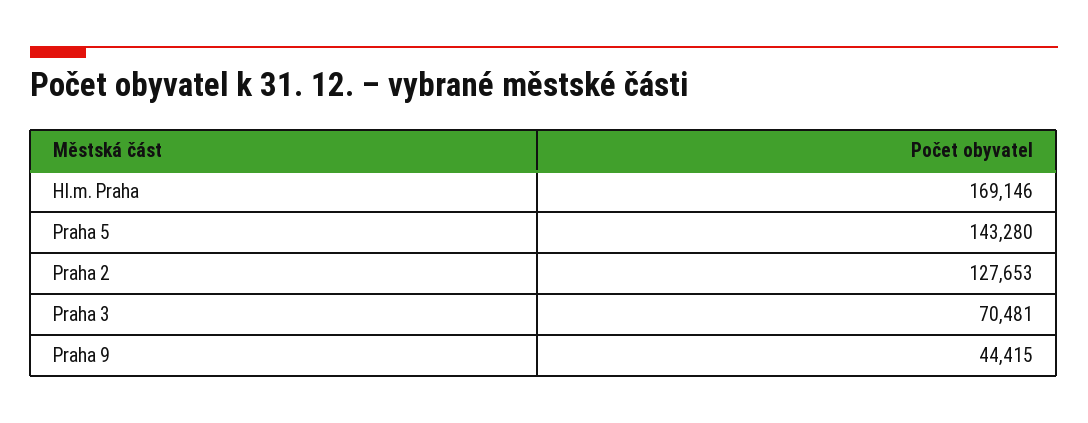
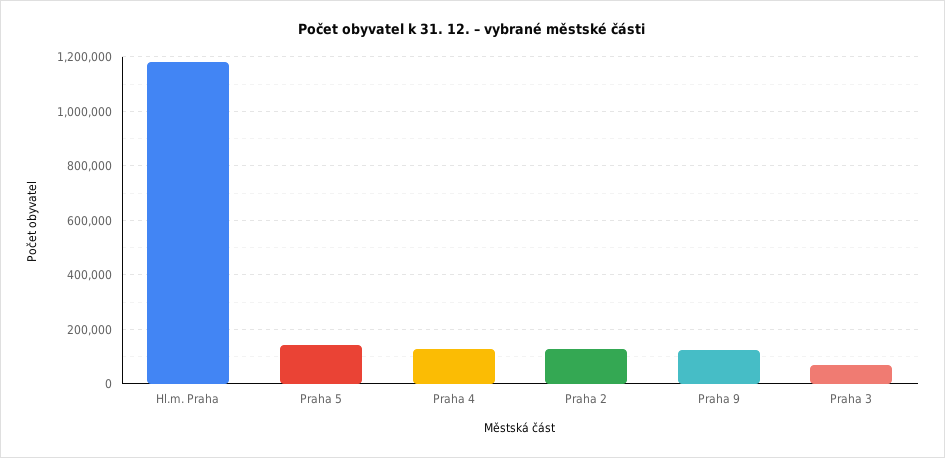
  {
-   "Hl.m. Praha": 169146,
+   "Hl.m. Praha": 1175000,
    "Praha 5": 143280,
    "Praha 2": 127653,
    "Praha 3": 70481,
-   "Praha 9": 44415
+   "Praha 9": 125000,
+   "Praha 4": 125000
  }

